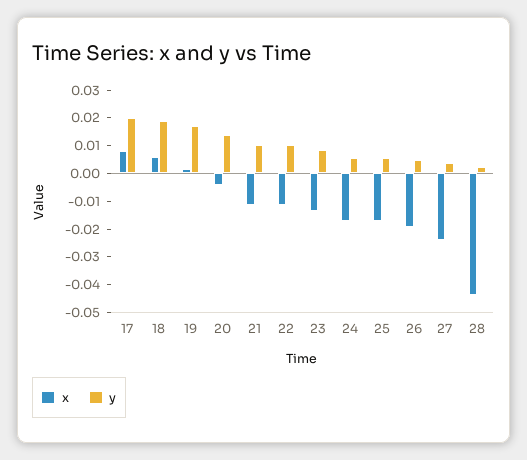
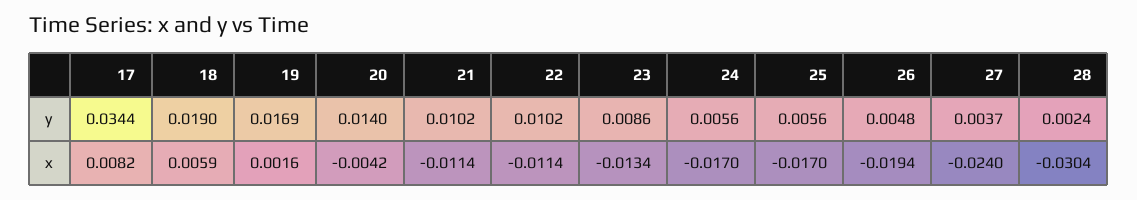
  {
    "x": {
      "17": 0.0082,
      "18": 0.0059,
      "19": 0.0016,
      "20": -0.0042,
      "21": -0.0114,
      "22": -0.0114,
      "23": -0.0134,
      "24": -0.017,
      "25": -0.017,
      "26": -0.0194,
      "27": -0.024,
-     "28": -0.045
+     "28": -0.0304
    },
    "y": {
-     "17": 0.02,
+     "17": 0.0344,
      "18": 0.019,
      "19": 0.0169,
      "20": 0.014,
      "21": 0.0102,
      "22": 0.0102,
      "23": 0.0086,
      "24": 0.0056,
      "25": 0.0056,
      "26": 0.0048,
      "27": 0.0037,
      "28": 0.0024
    }
  }

